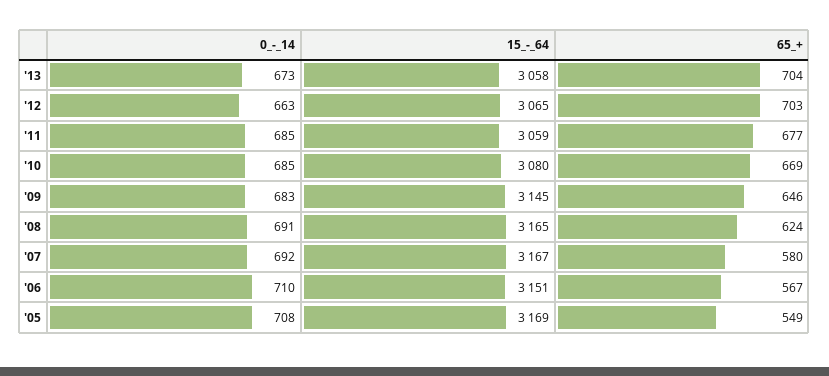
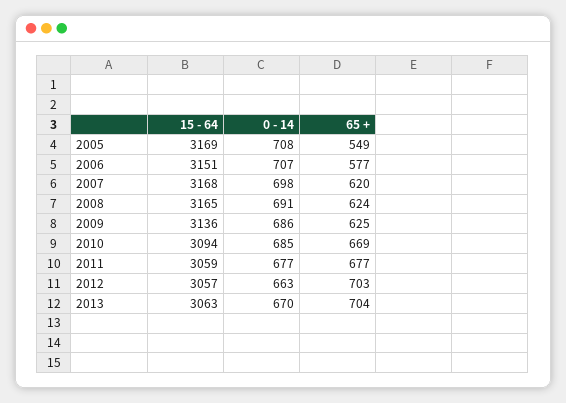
  {
    "0_-_14": {
-     "'13": 673,
+     "'13": 670,
      "'12": 663,
-     "'11": 685,
+     "'11": 677,
      "'10": 685,
-     "'09": 683,
+     "'09": 686,
      "'08": 691,
-     "'07": 692,
+     "'07": 698,
-     "'06": 710,
+     "'06": 707,
      "'05": 708
    },
    "15_-_64": {
-     "'13": 3058,
+     "'13": 3063,
-     "'12": 3065,
+     "'12": 3057,
      "'11": 3059,
-     "'10": 3080,
+     "'10": 3094,
-     "'09": 3145,
+     "'09": 3136,
      "'08": 3165,
-     "'07": 3167,
+     "'07": 3168,
      "'06": 3151,
      "'05": 3169
    },
    "65_+": {
      "'13": 704,
      "'12": 703,
      "'11": 677,
      "'10": 669,
-     "'09": 646,
+     "'09": 625,
      "'08": 624,
-     "'07": 580,
+     "'07": 620,
-     "'06": 567,
+     "'06": 577,
      "'05": 549
    }
  }

